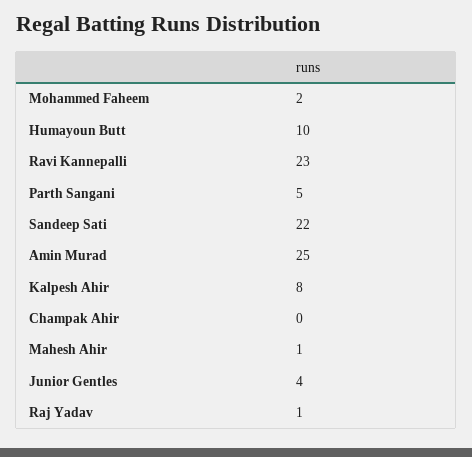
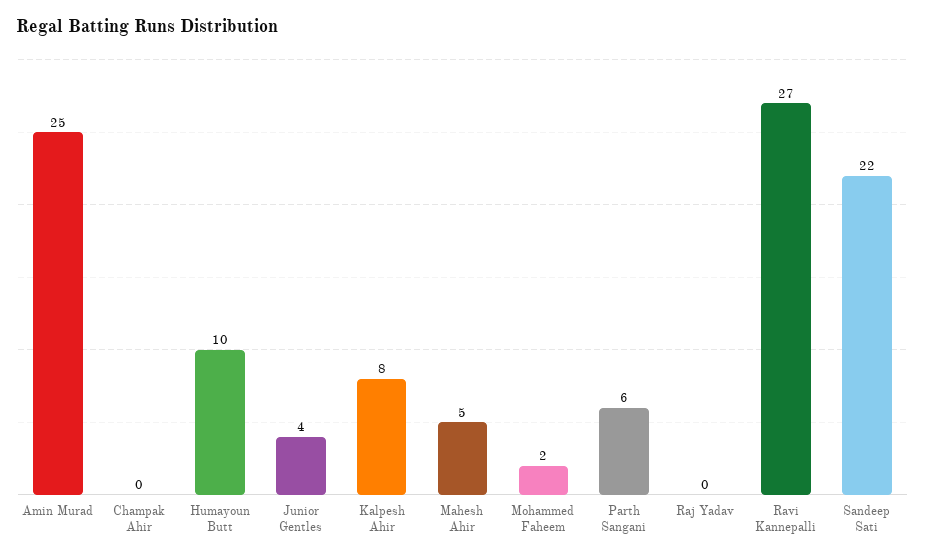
  {
    "Mohammed Faheem": 2,
    "Humayoun Butt": 10,
-   "Ravi Kannepalli": 23,
+   "Ravi Kannepalli": 27,
-   "Parth Sangani": 5,
+   "Parth Sangani": 6,
    "Sandeep Sati": 22,
    "Amin Murad": 25,
    "Kalpesh Ahir": 8,
    "Champak Ahir": 0,
-   "Mahesh Ahir": 1,
+   "Mahesh Ahir": 5,
    "Junior Gentles": 4,
-   "Raj Yadav": 1
+   "Raj Yadav": 0
  }

